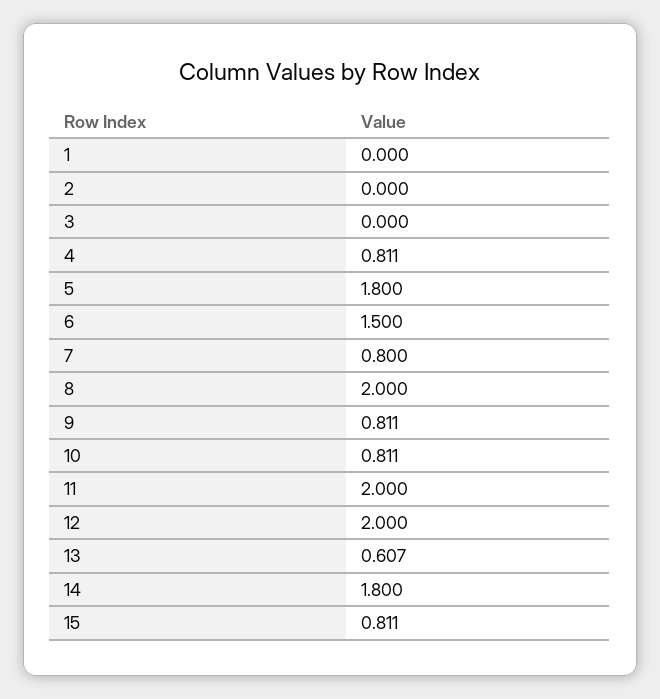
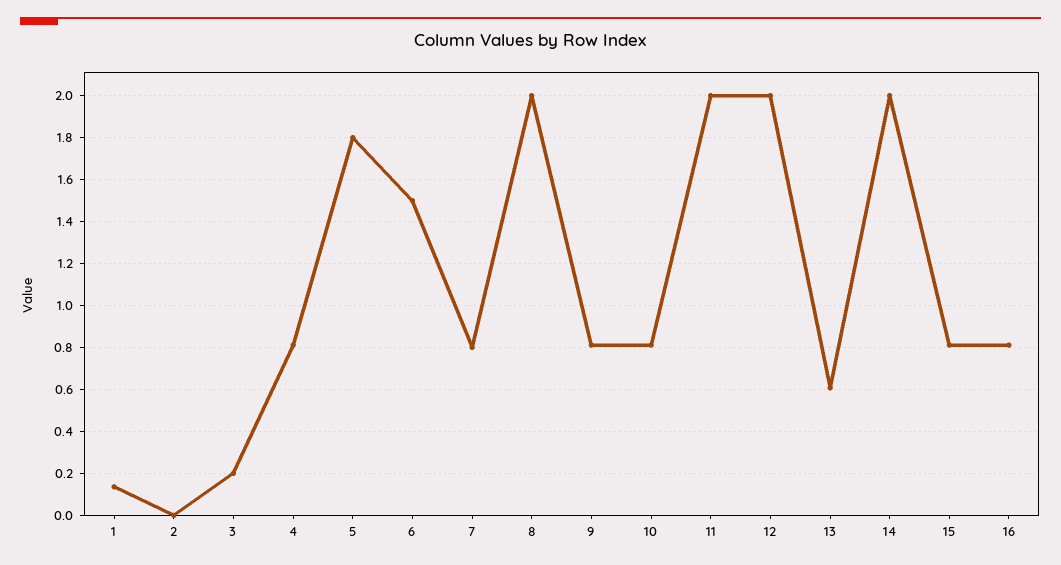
  {
-   "1": 0,
+   "1": 0.15,
    "2": 0,
-   "3": 0,
+   "3": 0.2,
    "4": 0.811,
    "5": 1.8,
    "6": 1.5,
    "7": 0.8,
    "8": 2,
    "9": 0.811,
    "10": 0.811,
    "11": 2,
    "12": 2,
    "13": 0.607,
-   "14": 1.8,
+   "14": 2,
-   "15": 0.811
+   "15": 0.811,
+   "16": 0.8
  }

